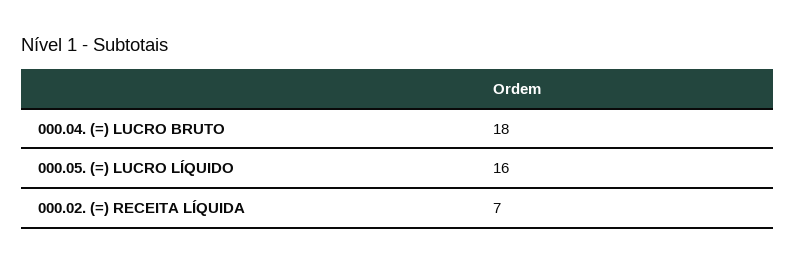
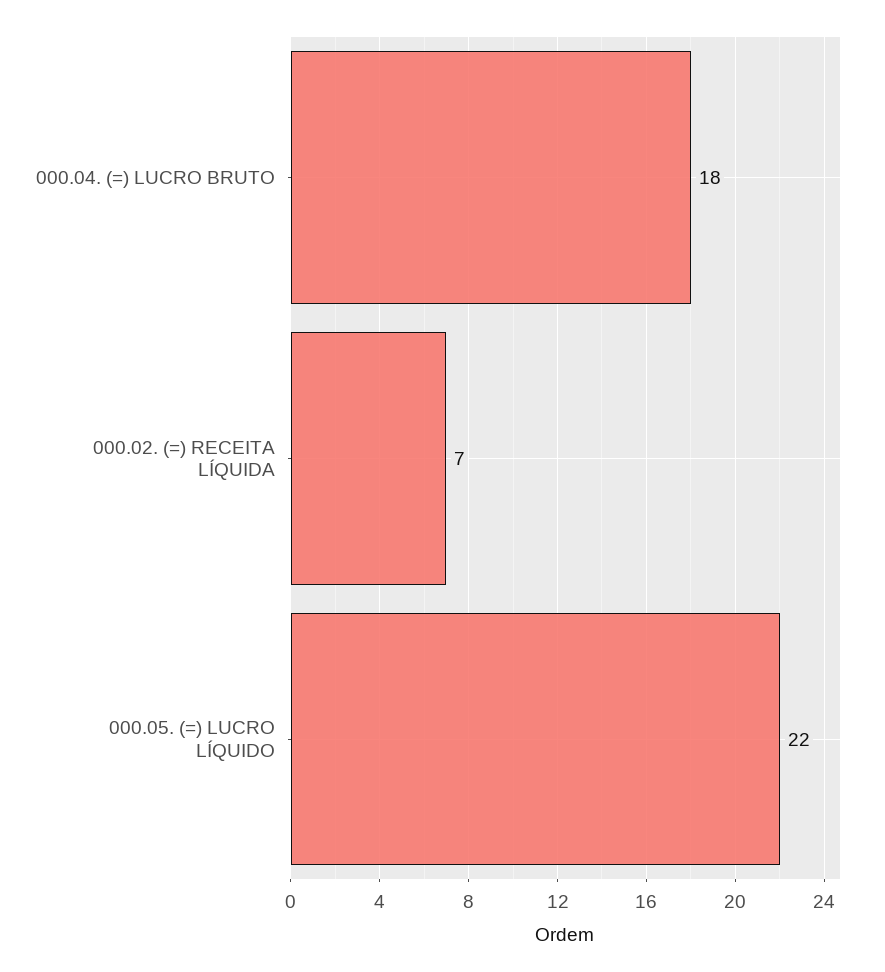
  {
    "000.04. (=) LUCRO BRUTO": 18,
-   "000.05. (=) LUCRO LÍQUIDO": 16,
+   "000.05. (=) LUCRO LÍQUIDO": 22,
    "000.02. (=) RECEITA LÍQUIDA": 7
  }

